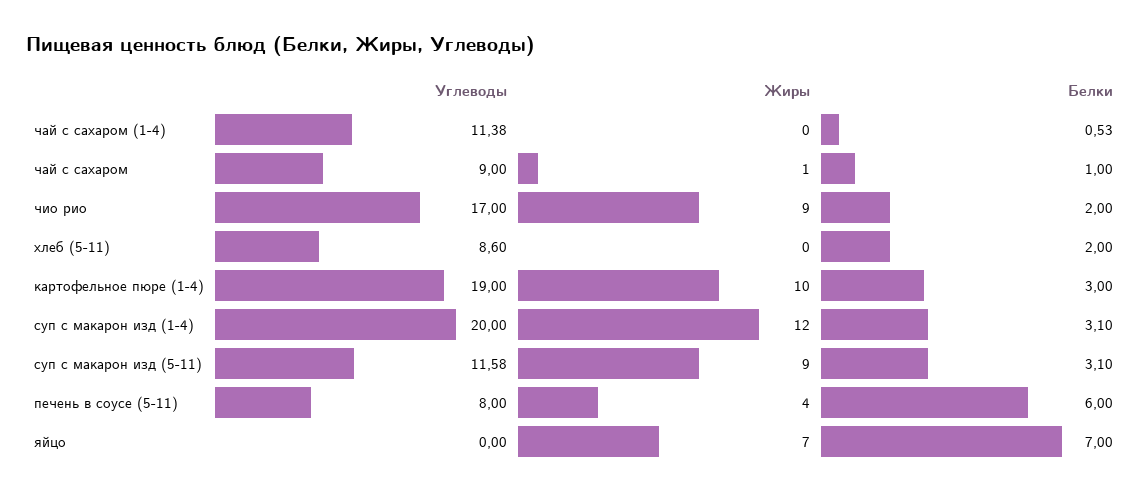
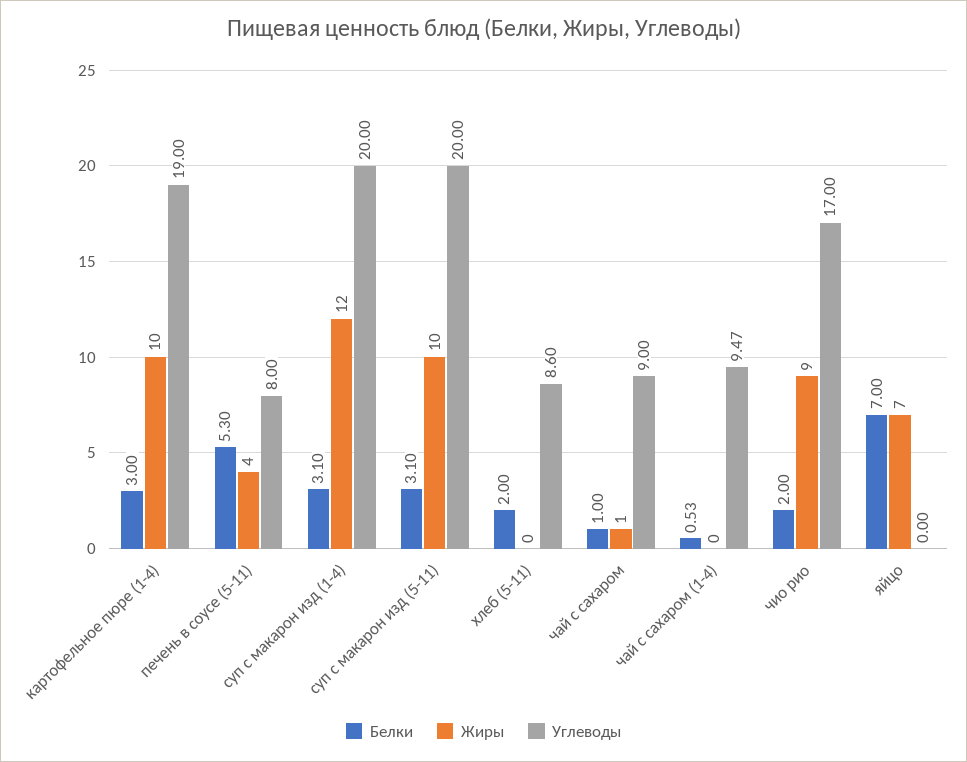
  {
    "Углеводы": {
-     "чай с сахаром (1-4)": 11.38,
+     "чай с сахаром (1-4)": 9.47,
      "чай с сахаром": 9,
      "чио рио": 17,
      "хлеб (5-11)": 8.6,
      "картофельное пюре (1-4)": 19,
      "суп с макарон изд (1-4)": 20,
-     "суп с макарон изд (5-11)": 11.58,
+     "суп с макарон изд (5-11)": 20,
      "печень в соусе (5-11)": 8,
      "яйцо": 0
    },
    "Жиры": {
      "чай с сахаром (1-4)": 0,
      "чай с сахаром": 1,
      "чио рио": 9,
      "хлеб (5-11)": 0,
      "картофельное пюре (1-4)": 10,
      "суп с макарон изд (1-4)": 12,
-     "суп с макарон изд (5-11)": 9,
+     "суп с макарон изд (5-11)": 10,
      "печень в соусе (5-11)": 4,
      "яйцо": 7
    },
    "Белки": {
      "чай с сахаром (1-4)": 0.53,
      "чай с сахаром": 1,
      "чио рио": 2,
      "хлеб (5-11)": 2,
      "картофельное пюре (1-4)": 3,
      "суп с макарон изд (1-4)": 3.1,
      "суп с макарон изд (5-11)": 3.1,
-     "печень в соусе (5-11)": 6,
+     "печень в соусе (5-11)": 5.3,
      "яйцо": 7
    }
  }

